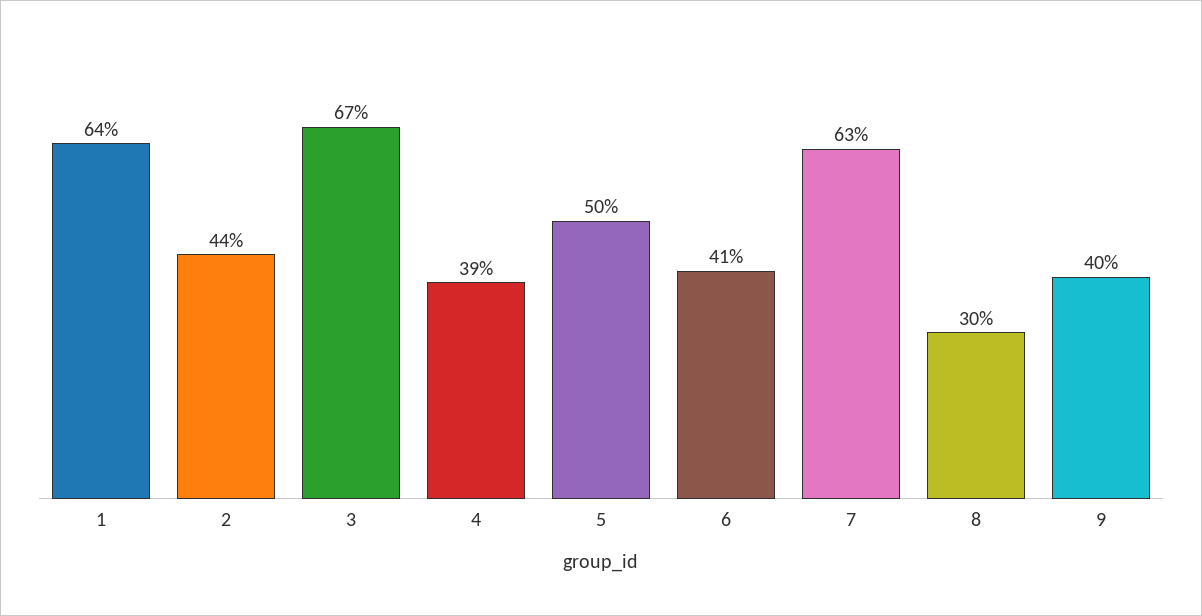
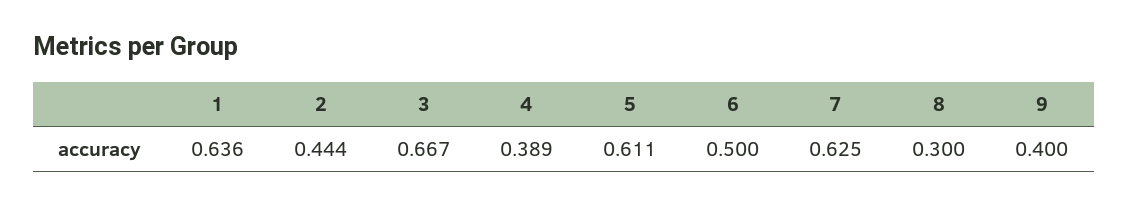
  {
    "1": 0.636,
    "2": 0.444,
    "3": 0.667,
    "4": 0.389,
-   "5": 0.5,
+   "5": 0.611,
-   "6": 0.41,
+   "6": 0.5,
    "7": 0.625,
    "8": 0.3,
    "9": 0.4
  }

